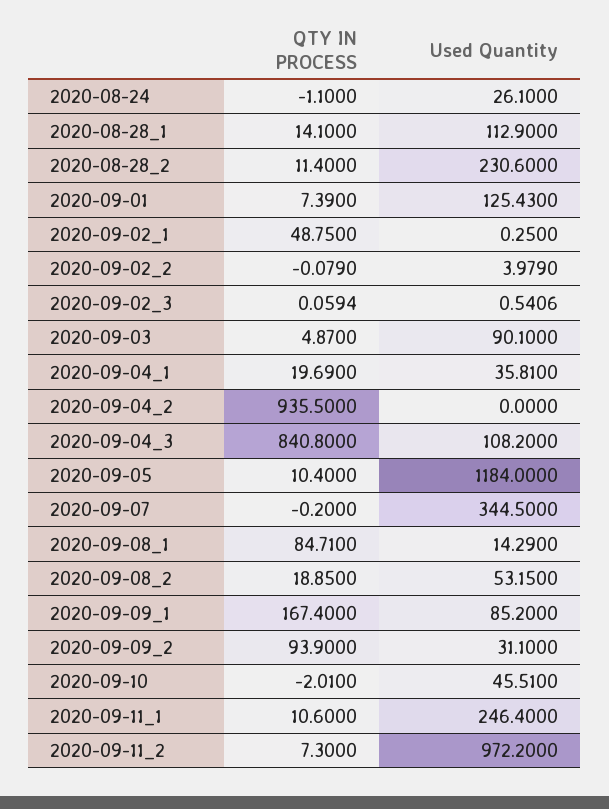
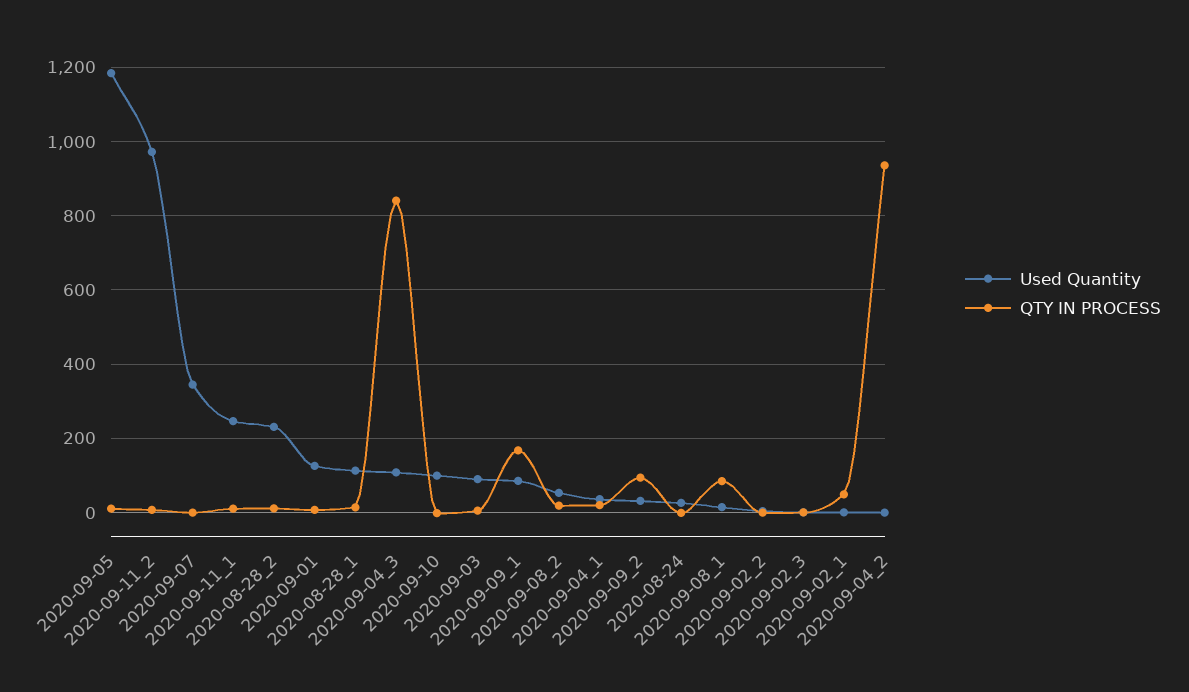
  {
    "QTY IN PROCESS": {
      "2020-08-24": -1.1,
      "2020-08-28_1": 14.1,
      "2020-08-28_2": 11.4,
      "2020-09-01": 7.39,
      "2020-09-02_1": 48.75,
      "2020-09-02_2": -0.079,
      "2020-09-02_3": 0.0594,
      "2020-09-03": 4.87,
      "2020-09-04_1": 19.69,
      "2020-09-04_2": 935.5,
      "2020-09-04_3": 840.8,
      "2020-09-05": 10.4,
      "2020-09-07": -0.2,
      "2020-09-08_1": 84.71,
      "2020-09-08_2": 18.85,
      "2020-09-09_1": 167.4,
      "2020-09-09_2": 93.9,
      "2020-09-10": -2.01,
      "2020-09-11_1": 10.6,
      "2020-09-11_2": 7.3
    },
    "Used Quantity": {
      "2020-08-24": 26.1,
      "2020-08-28_1": 112.9,
      "2020-08-28_2": 230.6,
      "2020-09-01": 125.43,
      "2020-09-02_1": 0.25,
      "2020-09-02_2": 3.979,
      "2020-09-02_3": 0.5406,
      "2020-09-03": 90.1,
      "2020-09-04_1": 35.81,
      "2020-09-04_2": 0,
      "2020-09-04_3": 108.2,
      "2020-09-05": 1184,
      "2020-09-07": 344.5,
      "2020-09-08_1": 14.29,
      "2020-09-08_2": 53.15,
      "2020-09-09_1": 85.2,
      "2020-09-09_2": 31.1,
-     "2020-09-10": 45.51,
+     "2020-09-10": 100,
      "2020-09-11_1": 246.4,
      "2020-09-11_2": 972.2
    }
  }

